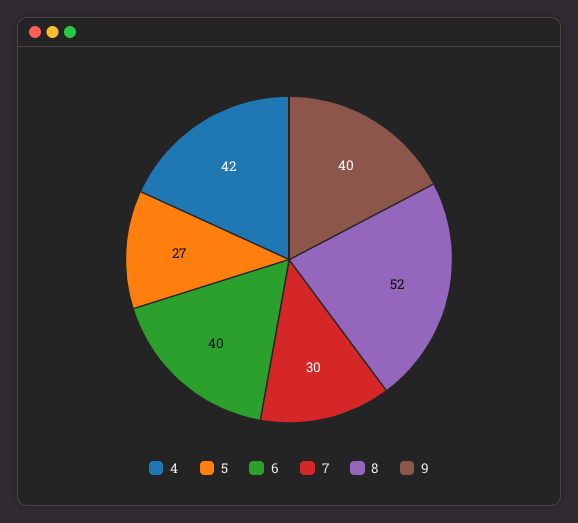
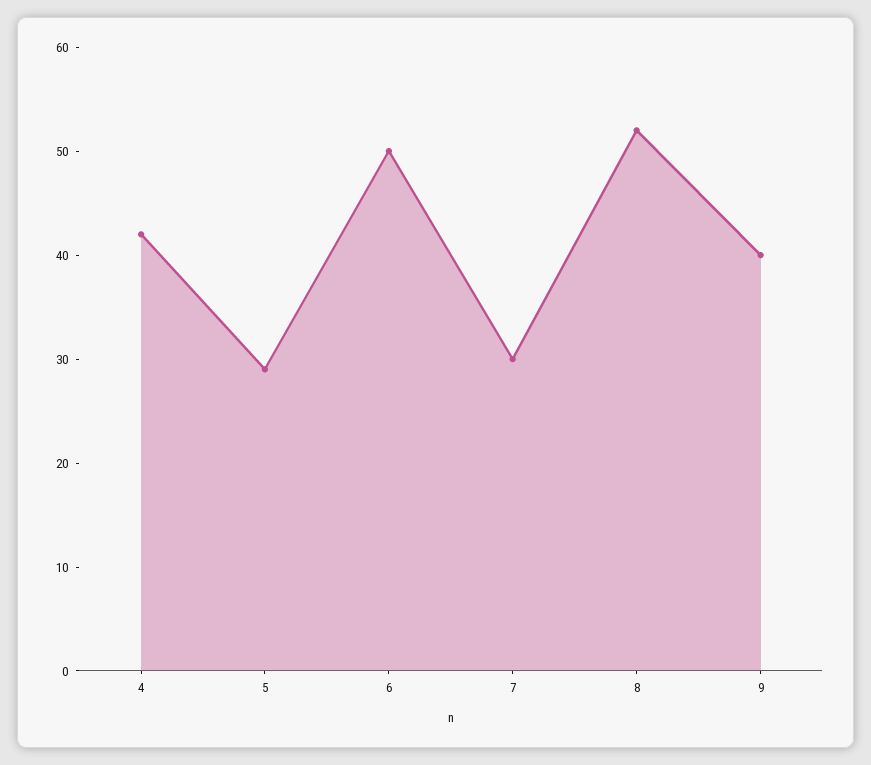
  {
    "4": 42,
-   "5": 27,
+   "5": 29,
-   "6": 40,
+   "6": 50,
    "7": 30,
    "8": 52,
    "9": 40
  }

